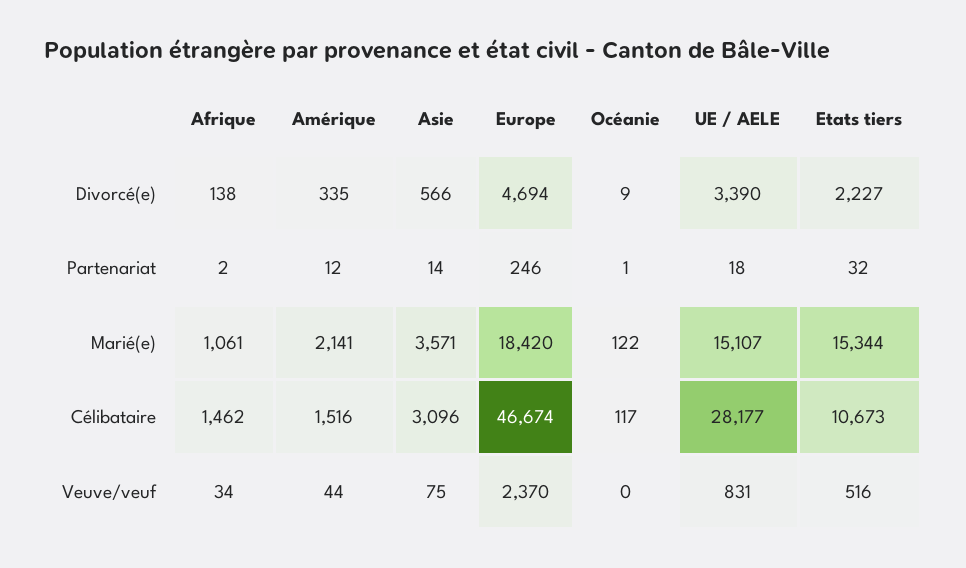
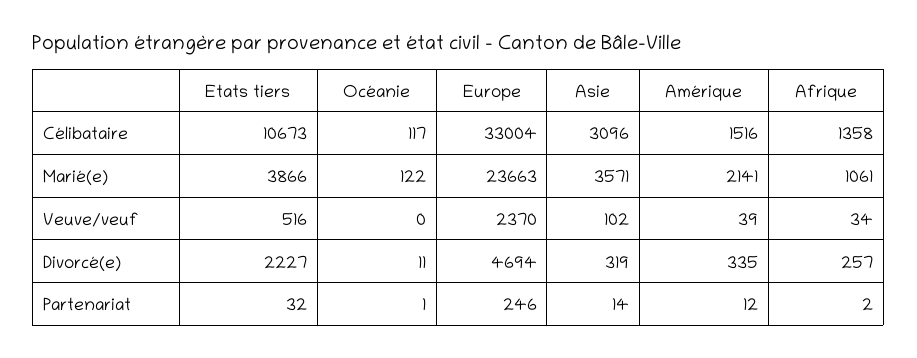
  {
    "Afrique": {
-     "Divorcé(e)": 138,
+     "Divorcé(e)": 257,
      "Partenariat": 2,
      "Marié(e)": 1061,
-     "Célibataire": 1462,
+     "Célibataire": 1358,
      "Veuve/veuf": 34
    },
    "Amérique": {
      "Divorcé(e)": 335,
      "Partenariat": 12,
      "Marié(e)": 2141,
      "Célibataire": 1516,
-     "Veuve/veuf": 44
+     "Veuve/veuf": 39
    },
    "Asie": {
-     "Divorcé(e)": 566,
+     "Divorcé(e)": 319,
      "Partenariat": 14,
      "Marié(e)": 3571,
      "Célibataire": 3096,
-     "Veuve/veuf": 75
+     "Veuve/veuf": 102
    },
    "Europe": {
      "Divorcé(e)": 4694,
      "Partenariat": 246,
-     "Marié(e)": 18420,
+     "Marié(e)": 23663,
-     "Célibataire": 46674,
+     "Célibataire": 33004,
      "Veuve/veuf": 2370
    },
    "Océanie": {
-     "Divorcé(e)": 9,
+     "Divorcé(e)": 11,
      "Partenariat": 1,
      "Marié(e)": 122,
      "Célibataire": 117,
      "Veuve/veuf": 0
    },
-   "UE / AELE": {
-     "Divorcé(e)": 3390,
-     "Partenariat": 18,
-     "Marié(e)": 15107,
-     "Célibataire": 28177,
-     "Veuve/veuf": 831
-   },
    "Etats tiers": {
      "Divorcé(e)": 2227,
      "Partenariat": 32,
-     "Marié(e)": 15344,
+     "Marié(e)": 3866,
      "Célibataire": 10673,
      "Veuve/veuf": 516
    }
  }

